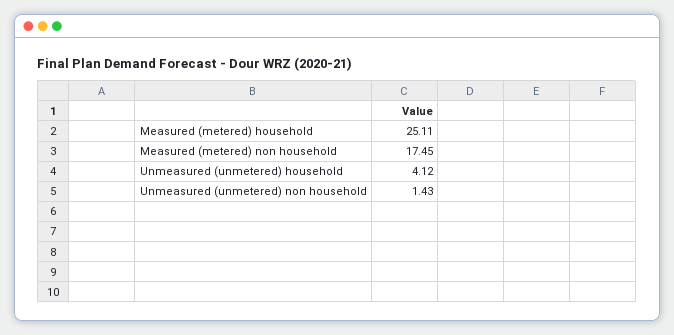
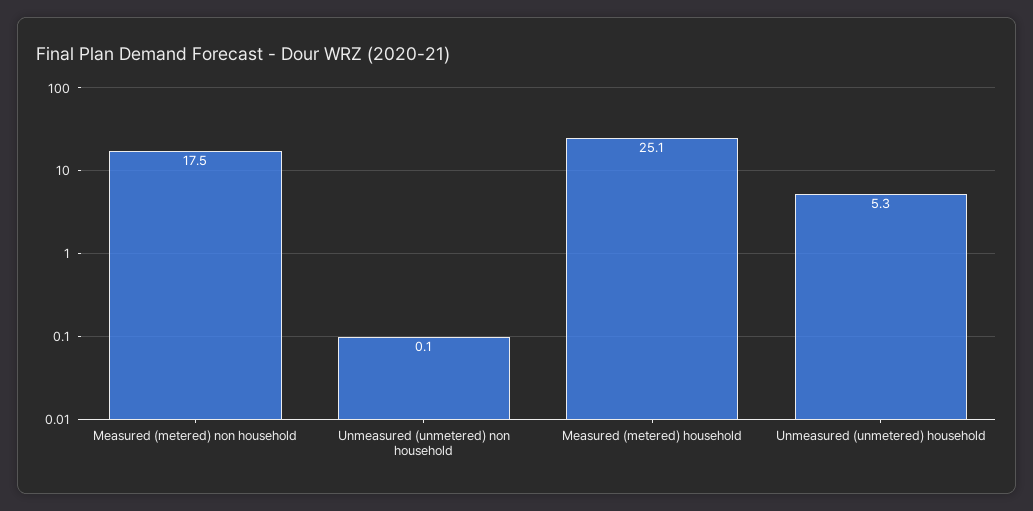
  {
    "Measured (metered) household": 25.11,
    "Measured (metered) non household": 17.45,
-   "Unmeasured (unmetered) household": 4.12,
+   "Unmeasured (unmetered) household": 5.3,
-   "Unmeasured (unmetered) non household": 1.43
+   "Unmeasured (unmetered) non household": 0.1
  }

